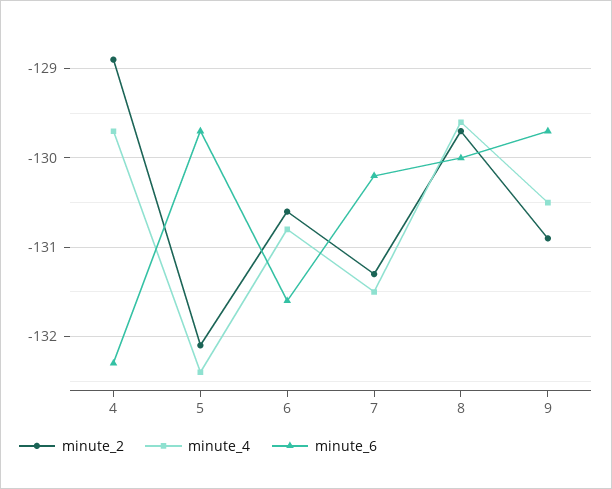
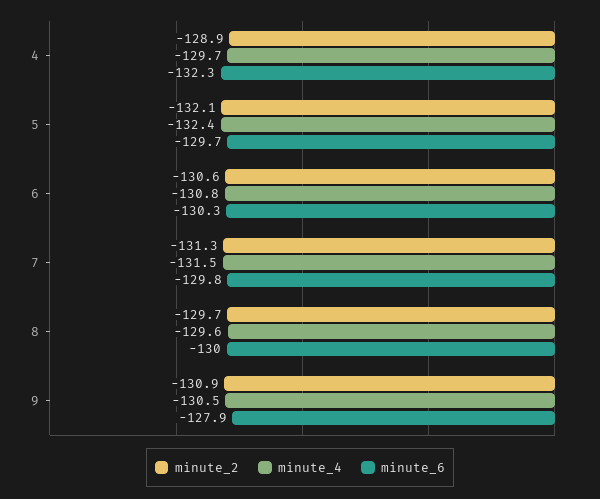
  {
    "minute_2": {
      "4": -128.9,
      "5": -132.1,
      "6": -130.6,
      "7": -131.3,
      "8": -129.7,
      "9": -130.9
    },
    "minute_4": {
      "4": -129.7,
      "5": -132.4,
      "6": -130.8,
      "7": -131.5,
      "8": -129.6,
      "9": -130.5
    },
    "minute_6": {
      "4": -132.3,
      "5": -129.7,
-     "6": -131.6,
+     "6": -130.3,
-     "7": -130.2,
+     "7": -129.8,
      "8": -130,
-     "9": -129.7
+     "9": -127.9
    }
  }

